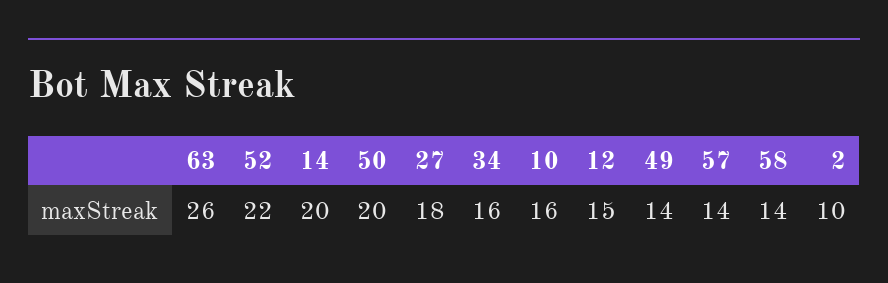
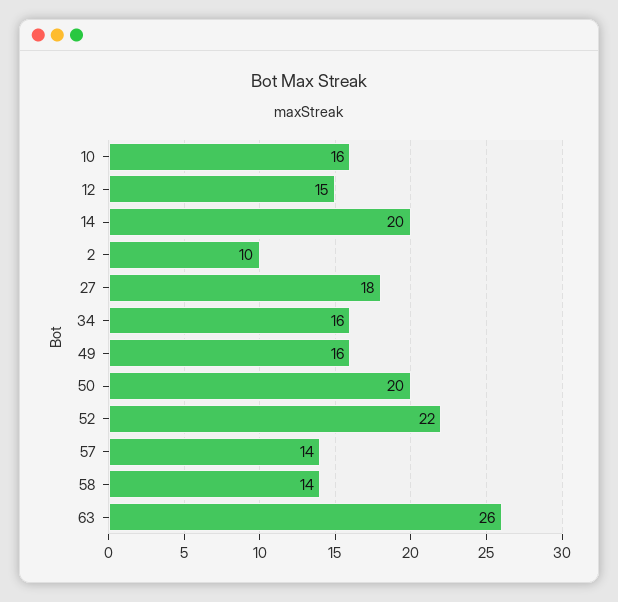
  {
    "63": 26,
    "52": 22,
    "14": 20,
    "50": 20,
    "27": 18,
    "34": 16,
    "10": 16,
    "12": 15,
-   "49": 14,
+   "49": 16,
    "57": 14,
    "58": 14,
    "2": 10
  }

